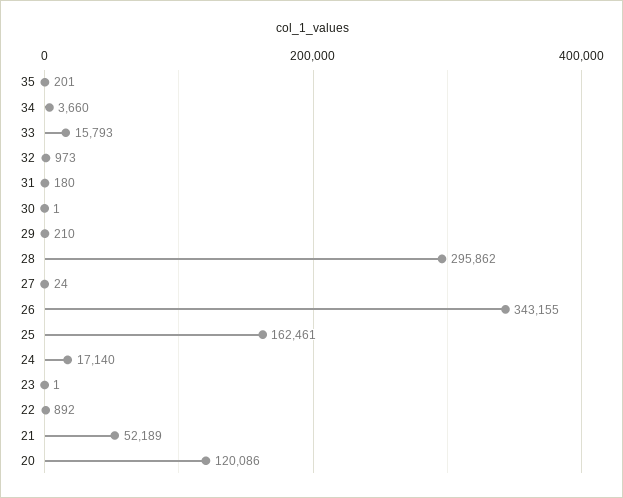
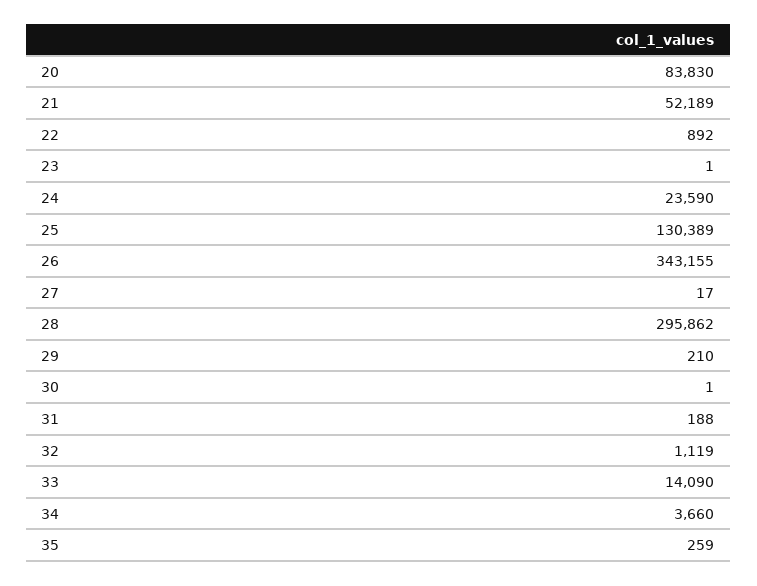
  {
-   "35": 201,
+   "35": 259,
    "34": 3660,
-   "33": 15793,
+   "33": 14090,
-   "32": 973,
+   "32": 1119,
-   "31": 180,
+   "31": 188,
    "30": 1,
    "29": 210,
    "28": 295862,
-   "27": 24,
+   "27": 17,
    "26": 343155,
-   "25": 162461,
+   "25": 130389,
-   "24": 17140,
+   "24": 23590,
    "23": 1,
    "22": 892,
    "21": 52189,
-   "20": 120086
+   "20": 83830
  }

